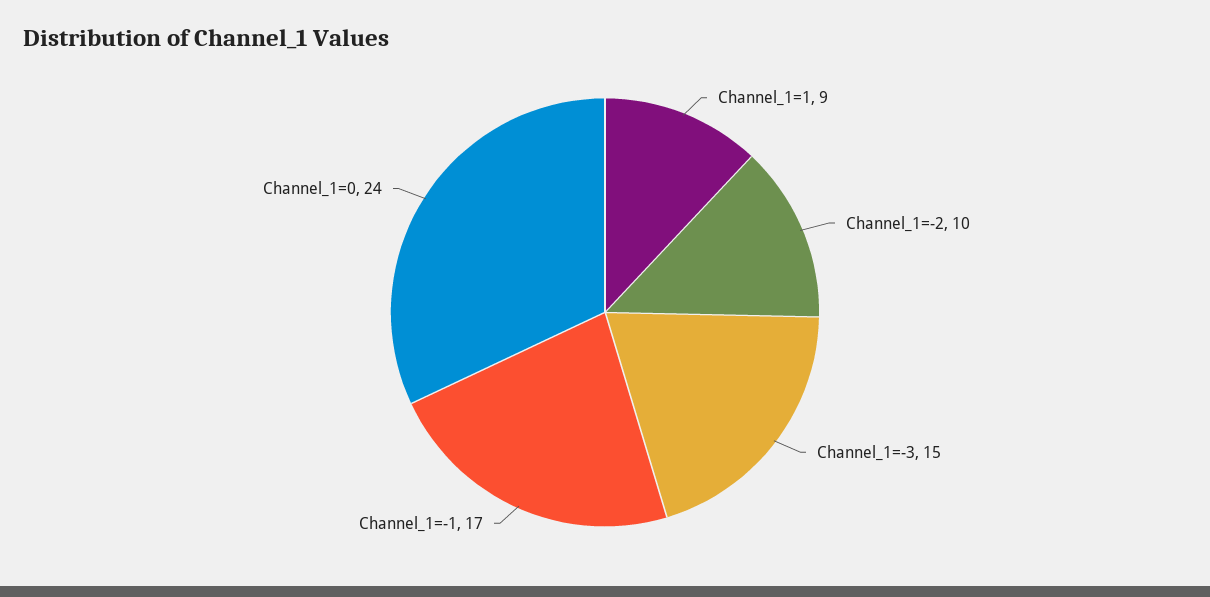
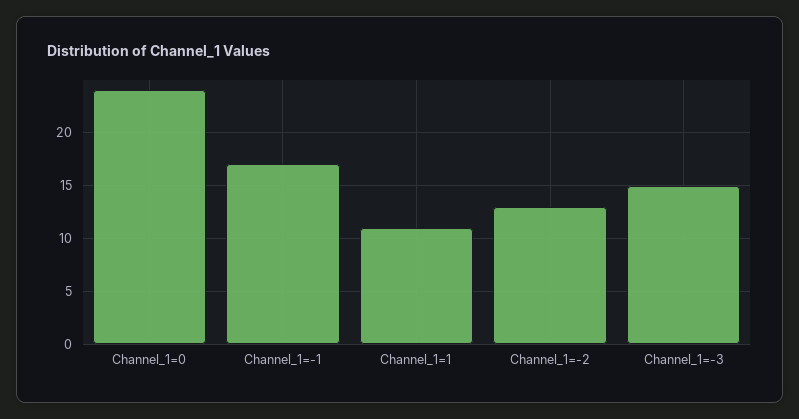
  {
-   "Channel_1=1": 9,
+   "Channel_1=1": 11,
-   "Channel_1=-2": 10,
+   "Channel_1=-2": 13,
    "Channel_1=-3": 15,
    "Channel_1=-1": 17,
    "Channel_1=0": 24
  }

